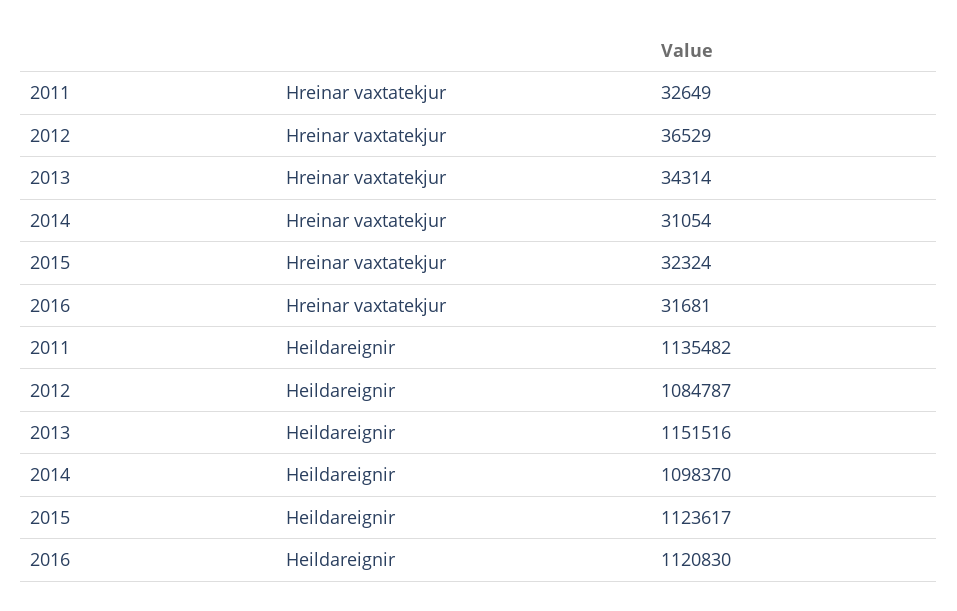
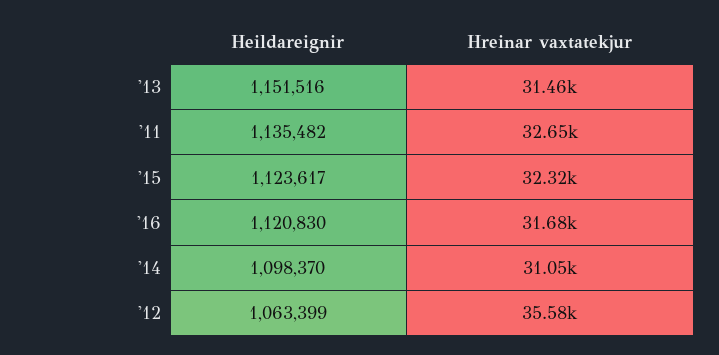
  {
    "2011": {
      "Hreinar vaxtatekjur": 32649,
      "Heildareignir": 1135482
    },
    "2012": {
-     "Hreinar vaxtatekjur": 36529,
+     "Hreinar vaxtatekjur": 35580,
-     "Heildareignir": 1084787
+     "Heildareignir": 1063399
    },
    "2013": {
-     "Hreinar vaxtatekjur": 34314,
+     "Hreinar vaxtatekjur": 31460,
      "Heildareignir": 1151516
    },
    "2014": {
      "Hreinar vaxtatekjur": 31054,
      "Heildareignir": 1098370
    },
    "2015": {
      "Hreinar vaxtatekjur": 32324,
      "Heildareignir": 1123617
    },
    "2016": {
      "Hreinar vaxtatekjur": 31681,
      "Heildareignir": 1120830
    }
  }

